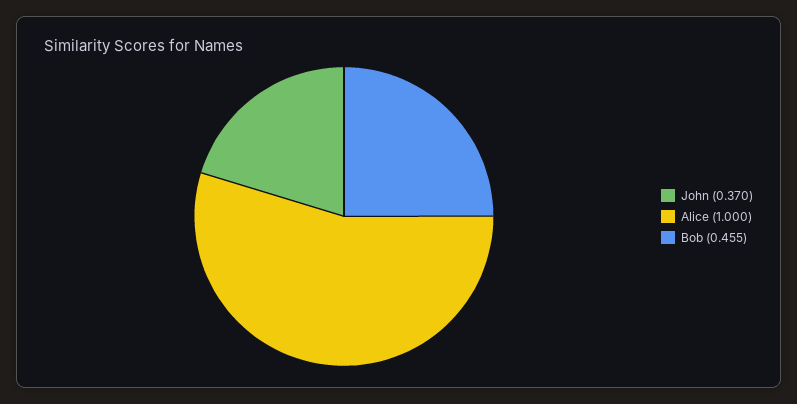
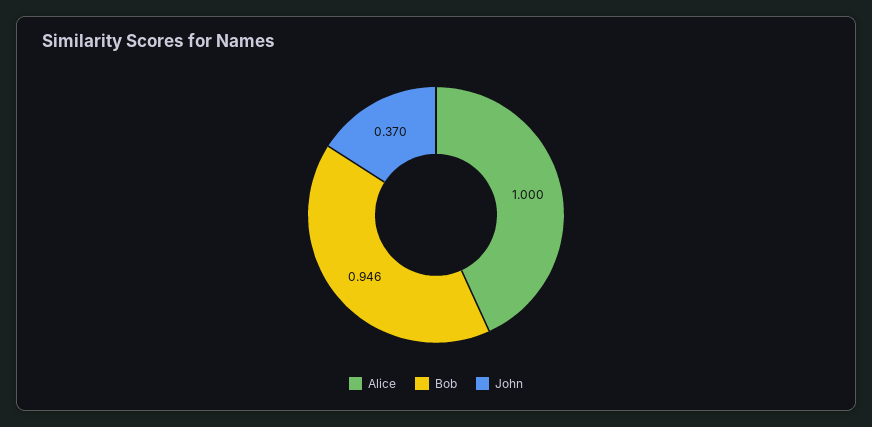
  {
    "John": 0.37,
    "Alice": 1,
-   "Bob": 0.455
+   "Bob": 0.946
  }

